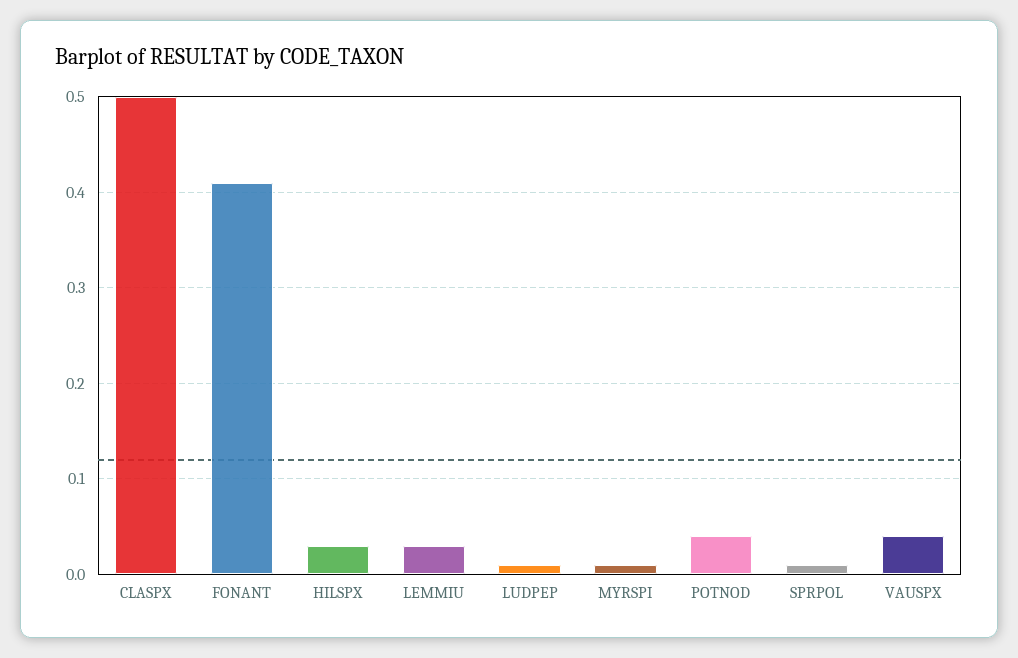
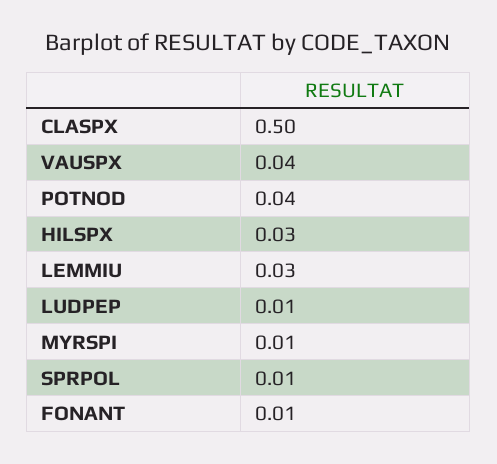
  {
    "CLASPX": 0.5,
-   "FONANT": 0.41,
+   "FONANT": 0.01,
    "HILSPX": 0.03,
    "LEMMIU": 0.03,
    "LUDPEP": 0.01,
    "MYRSPI": 0.01,
    "POTNOD": 0.04,
    "SPRPOL": 0.01,
    "VAUSPX": 0.04
  }

